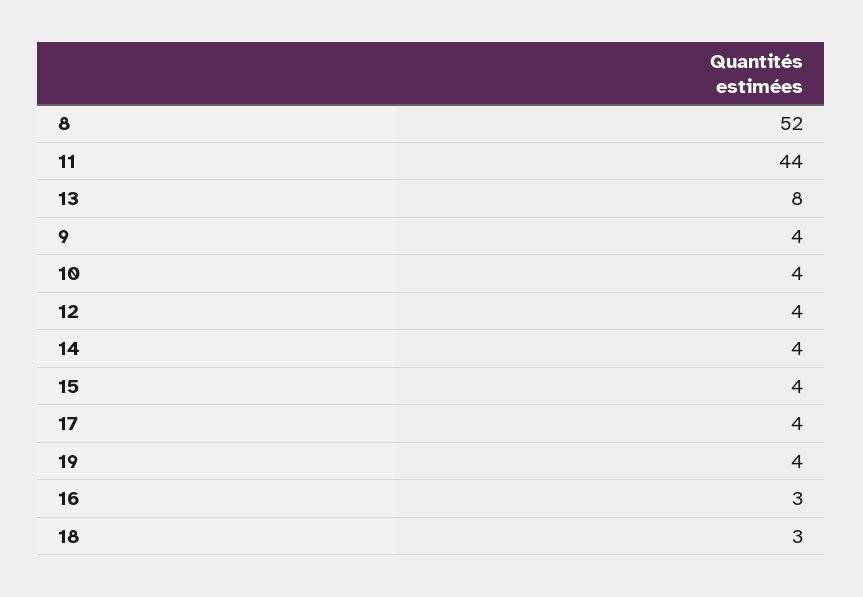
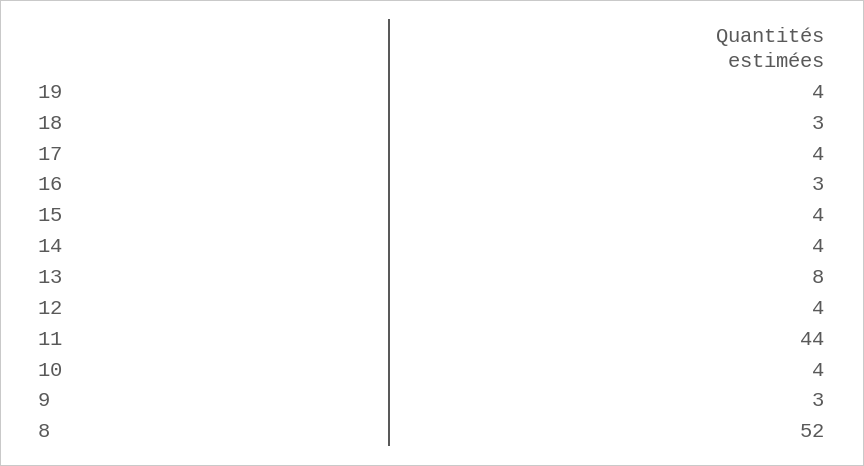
  {
    "8": 52,
    "11": 44,
    "13": 8,
-   "9": 4,
+   "9": 3,
    "10": 4,
    "12": 4,
    "14": 4,
    "15": 4,
    "17": 4,
    "19": 4,
    "16": 3,
    "18": 3
  }

